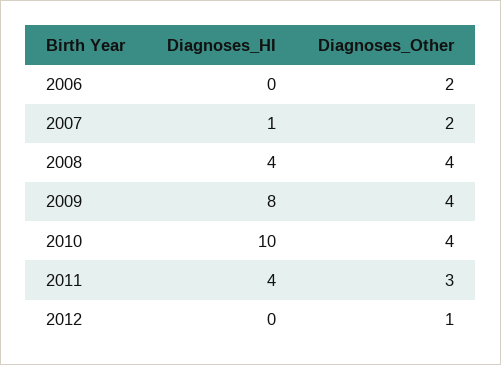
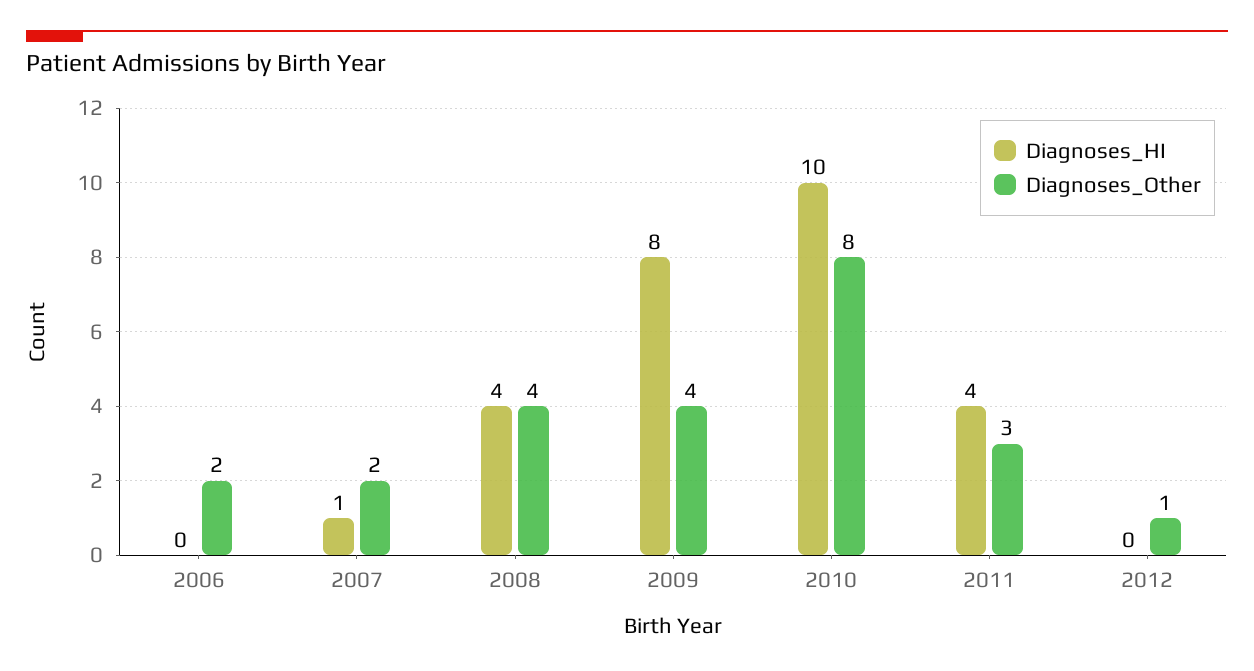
  {
    "Diagnoses_HI": {
      "2006": 0,
      "2007": 1,
      "2008": 4,
      "2009": 8,
      "2010": 10,
      "2011": 4,
      "2012": 0
    },
    "Diagnoses_Other": {
      "2006": 2,
      "2007": 2,
      "2008": 4,
      "2009": 4,
-     "2010": 4,
+     "2010": 8,
      "2011": 3,
      "2012": 1
    }
  }

